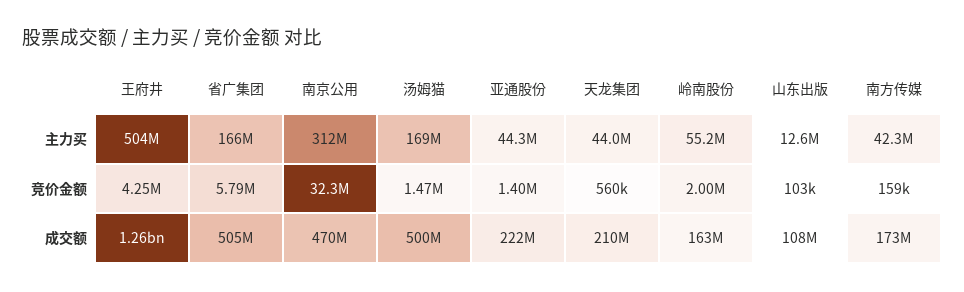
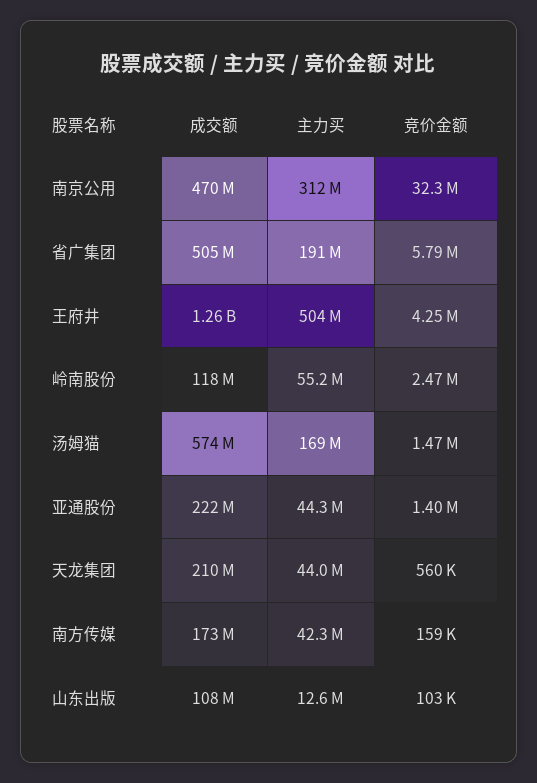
  {
    "王府井": {
      "主力买": 504000000,
      "竞价金额": 4250000,
      "成交额": 1260000000
    },
    "省广集团": {
-     "主力买": 166000000,
+     "主力买": 191000000,
      "竞价金额": 5790000,
      "成交额": 505000000
    },
    "南京公用": {
      "主力买": 312000000,
      "竞价金额": 32300000,
      "成交额": 470000000
    },
    "汤姆猫": {
      "主力买": 169000000,
      "竞价金额": 1470000,
-     "成交额": 500000000
+     "成交额": 574000000
    },
    "亚通股份": {
      "主力买": 44300000,
      "竞价金额": 1400000,
      "成交额": 222000000
    },
    "天龙集团": {
      "主力买": 44000000,
      "竞价金额": 560000,
      "成交额": 210000000
    },
    "岭南股份": {
      "主力买": 55200000,
-     "竞价金额": 2000000,
+     "竞价金额": 2470000,
-     "成交额": 163000000
+     "成交额": 118000000
    },
    "山东出版": {
      "主力买": 12600000,
      "竞价金额": 103000,
      "成交额": 108000000
    },
    "南方传媒": {
      "主力买": 42300000,
      "竞价金额": 159000,
      "成交额": 173000000
    }
  }

